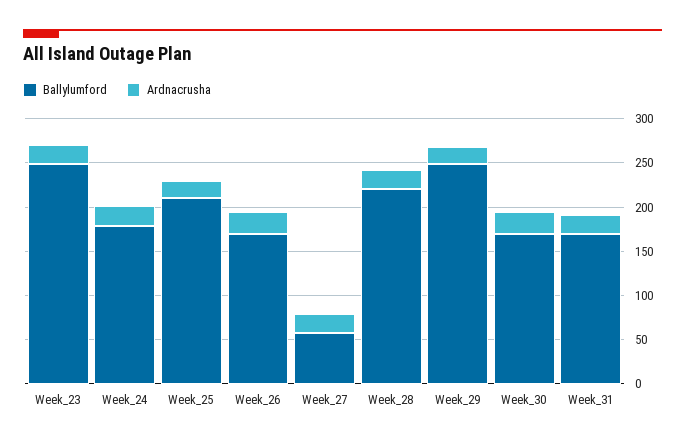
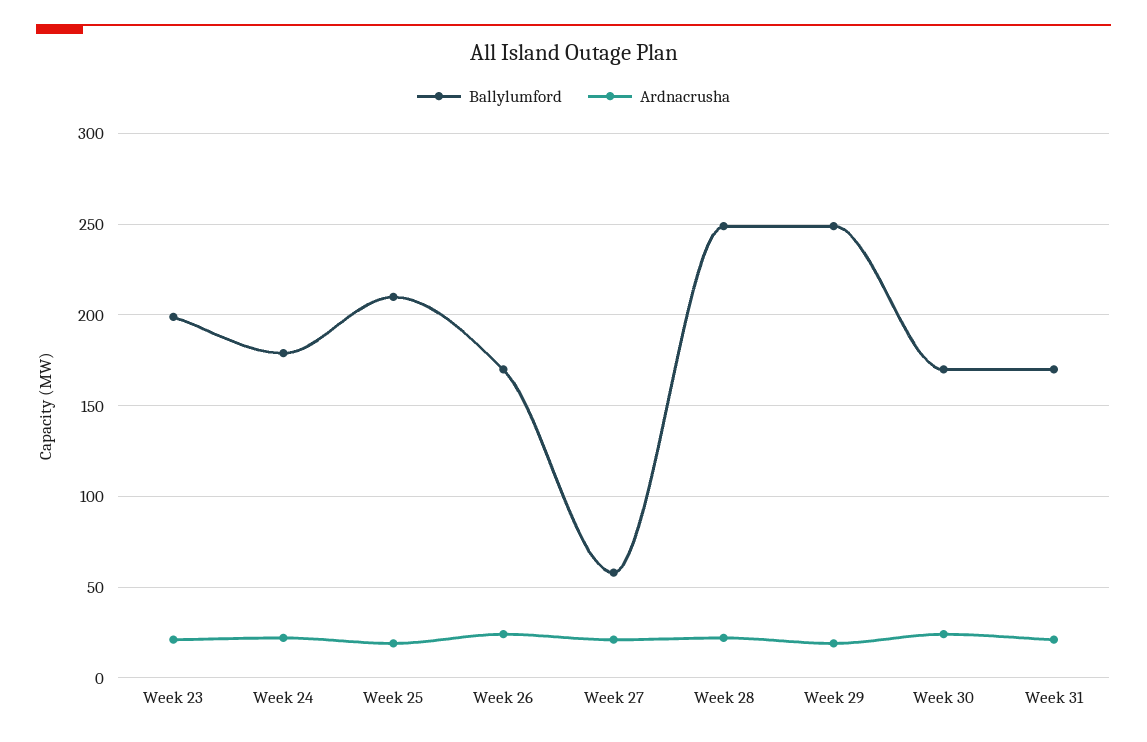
  {
    "Ballylumford": {
-     "Week_23": 250,
+     "Week_23": 200,
      "Week_24": 180,
      "Week_25": 210,
      "Week_26": 170,
      "Week_27": 60,
-     "Week_28": 220,
+     "Week_28": 250,
      "Week_29": 250,
      "Week_30": 170,
      "Week_31": 170
    },
    "Ardnacrusha": {
      "Week_23": 20,
      "Week_24": 20,
      "Week_25": 20,
      "Week_26": 25,
      "Week_27": 20,
      "Week_28": 20,
      "Week_29": 20,
      "Week_30": 25,
      "Week_31": 20
    }
  }

